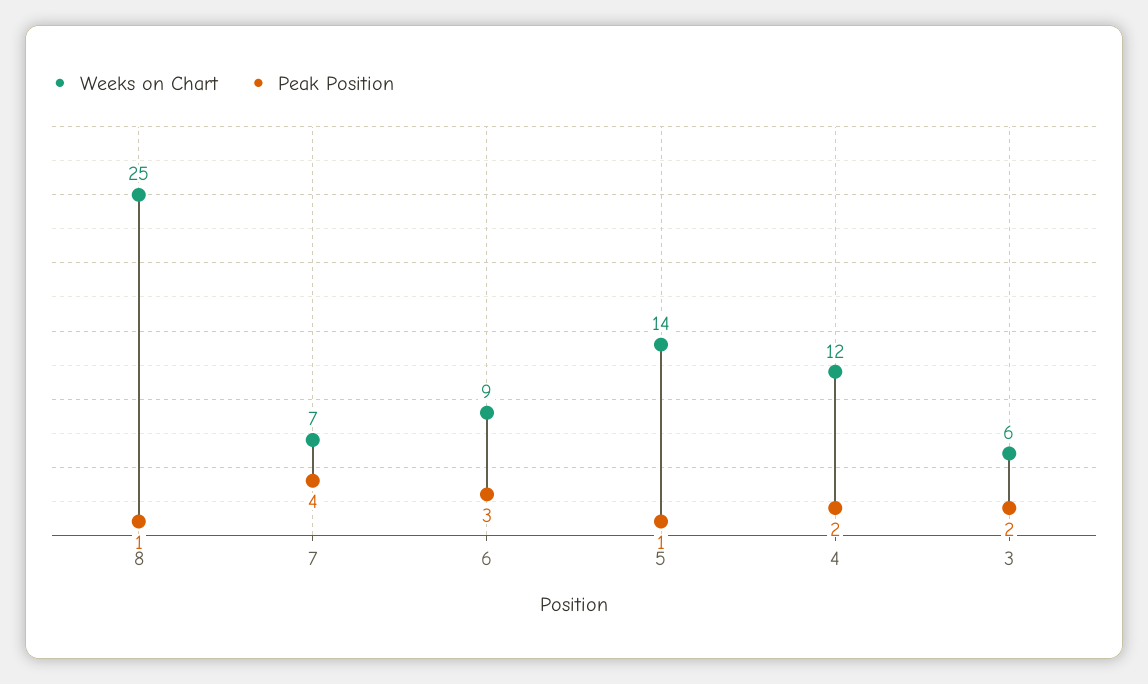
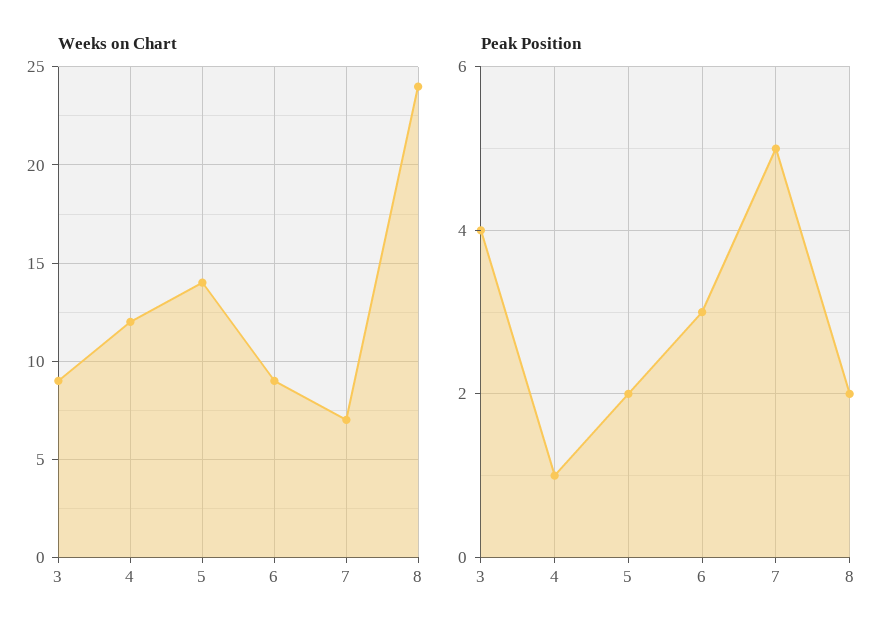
  {
    "Weeks on Chart": {
-     "8": 25,
+     "8": 24,
      "7": 7,
      "6": 9,
      "5": 14,
      "4": 12,
-     "3": 6
+     "3": 9
    },
    "Peak Position": {
-     "8": 1,
+     "8": 2,
-     "7": 4,
+     "7": 5,
      "6": 3,
-     "5": 1,
+     "5": 2,
-     "4": 2,
+     "4": 1,
-     "3": 2
+     "3": 4
    }
  }

